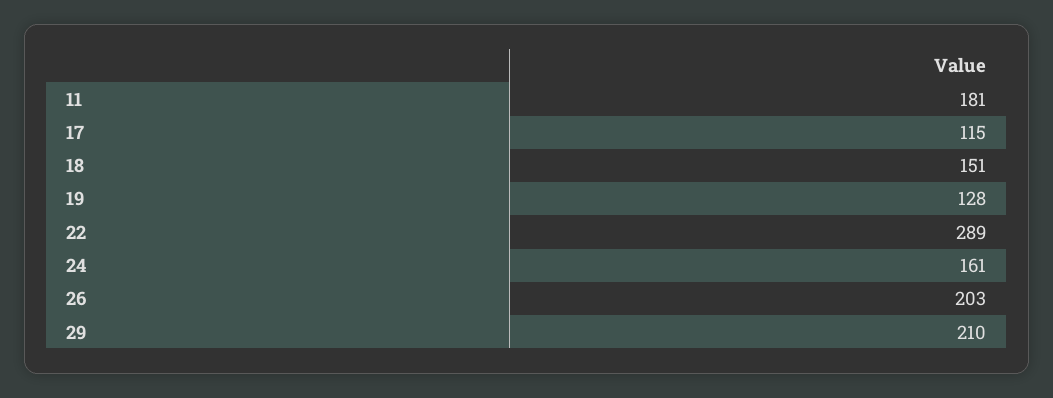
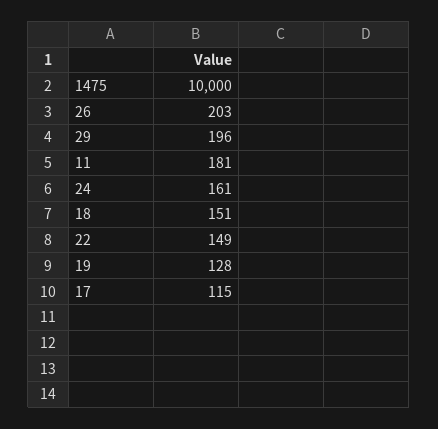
  {
    "11": 181,
    "17": 115,
    "18": 151,
    "19": 128,
-   "22": 289,
+   "22": 149,
    "24": 161,
    "26": 203,
-   "29": 210
+   "29": 196,
+   "1475": 10000
  }

